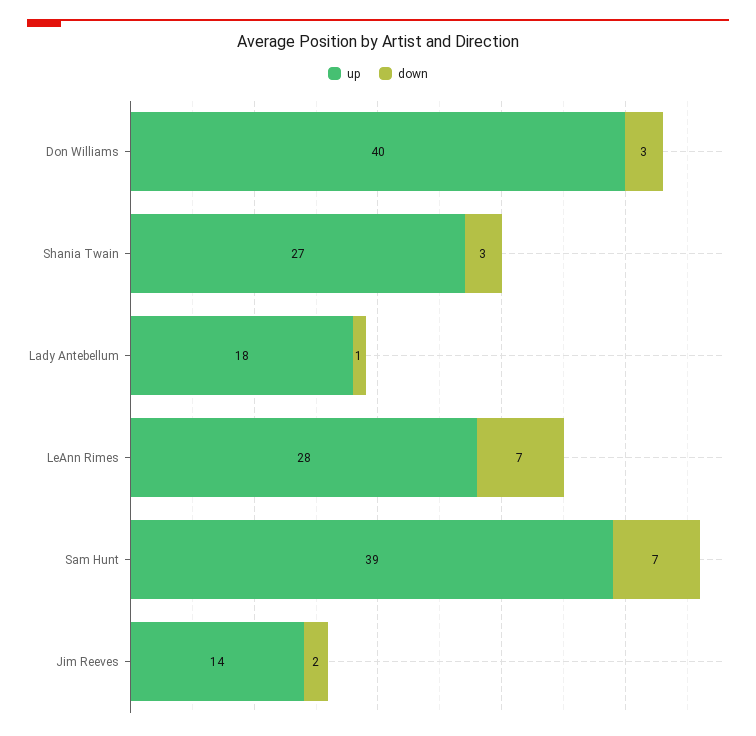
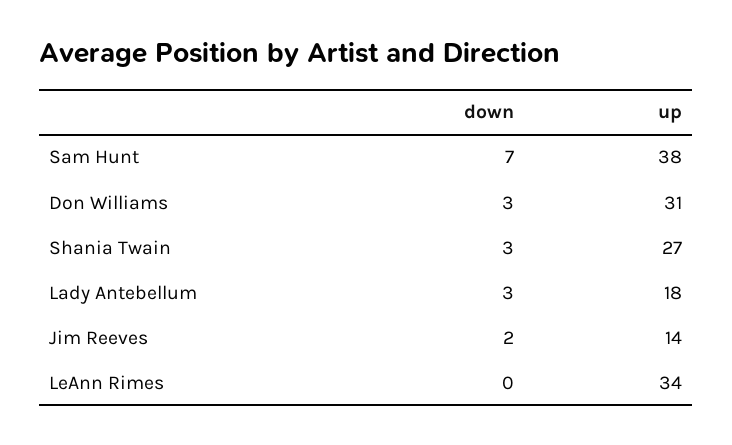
  {
    "up": {
-     "Don Williams": 40,
+     "Don Williams": 31,
      "Shania Twain": 27,
      "Lady Antebellum": 18,
-     "LeAnn Rimes": 28,
+     "LeAnn Rimes": 34,
-     "Sam Hunt": 39,
+     "Sam Hunt": 38,
      "Jim Reeves": 14
    },
    "down": {
      "Don Williams": 3,
      "Shania Twain": 3,
-     "Lady Antebellum": 1,
+     "Lady Antebellum": 3,
-     "LeAnn Rimes": 7,
+     "LeAnn Rimes": 0,
      "Sam Hunt": 7,
      "Jim Reeves": 2
    }
  }

